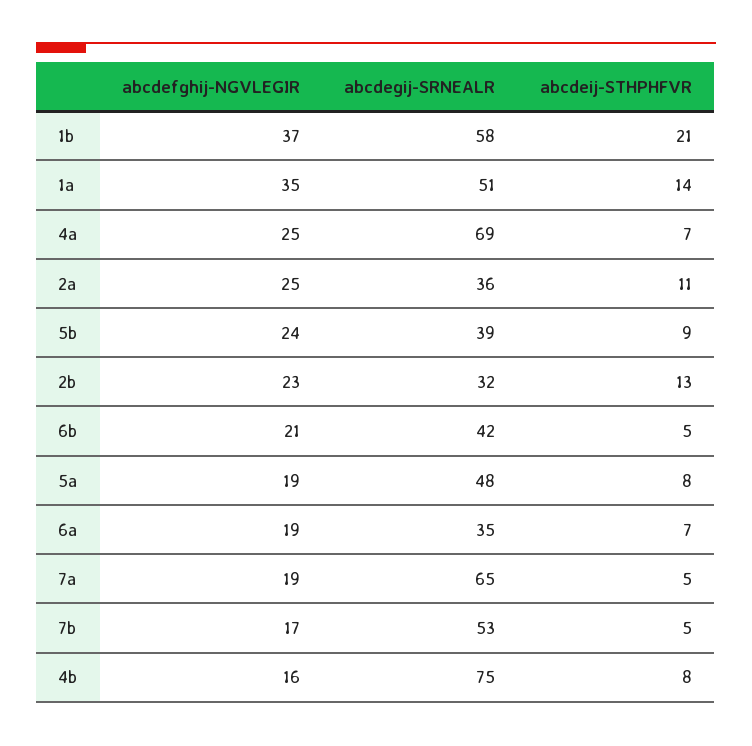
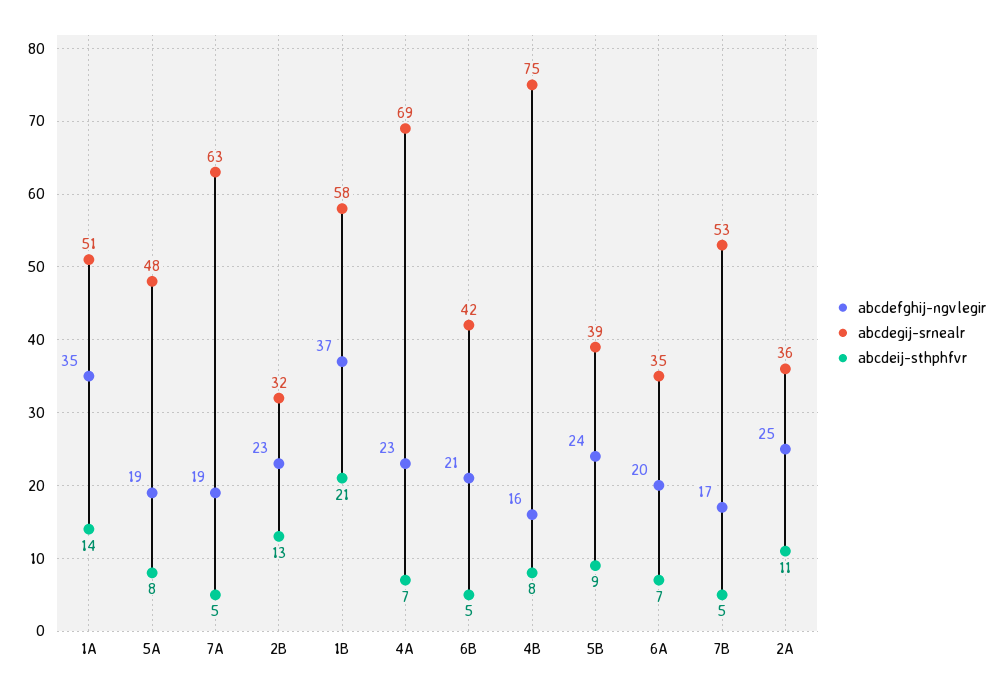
  {
    "abcdefghij-NGVLEGIR": {
      "1b": 37,
      "1a": 35,
-     "4a": 25,
+     "4a": 23,
      "2a": 25,
      "5b": 24,
      "2b": 23,
      "6b": 21,
      "5a": 19,
-     "6a": 19,
+     "6a": 20,
      "7a": 19,
      "7b": 17,
      "4b": 16
    },
    "abcdegij-SRNEALR": {
      "1b": 58,
      "1a": 51,
      "4a": 69,
      "2a": 36,
      "5b": 39,
      "2b": 32,
      "6b": 42,
      "5a": 48,
      "6a": 35,
-     "7a": 65,
+     "7a": 63,
      "7b": 53,
      "4b": 75
    },
    "abcdeij-STHPHFVR": {
      "1b": 21,
      "1a": 14,
      "4a": 7,
      "2a": 11,
      "5b": 9,
      "2b": 13,
      "6b": 5,
      "5a": 8,
      "6a": 7,
      "7a": 5,
      "7b": 5,
      "4b": 8
    }
  }

